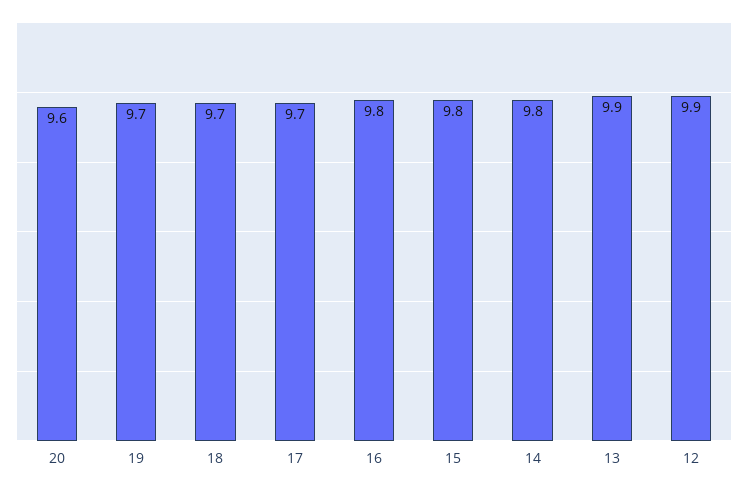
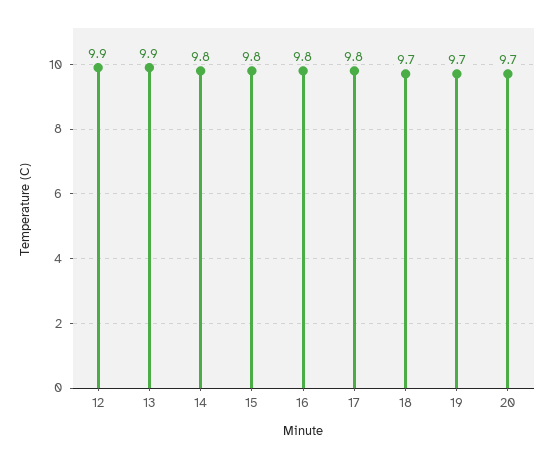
  {
-   "20": 9.6,
+   "20": 9.7,
    "19": 9.7,
    "18": 9.7,
-   "17": 9.7,
+   "17": 9.8,
    "16": 9.8,
    "15": 9.8,
    "14": 9.8,
    "13": 9.9,
    "12": 9.9
  }

